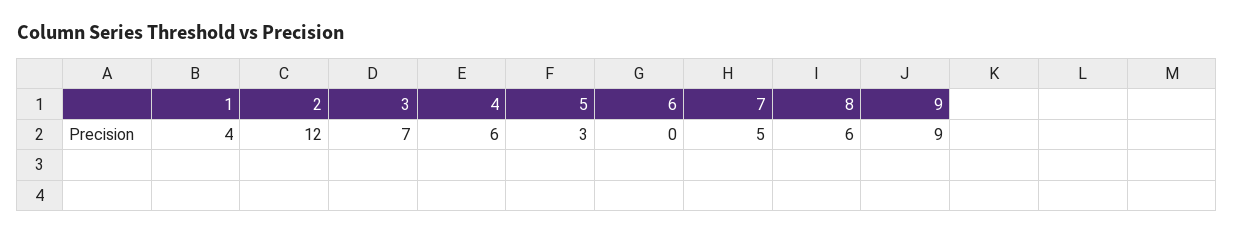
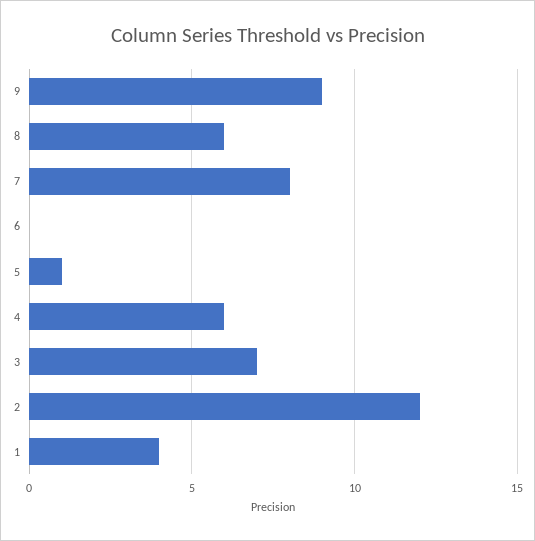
  {
    "1": 4,
    "2": 12,
    "3": 7,
    "4": 6,
-   "5": 3,
+   "5": 1,
    "6": 0,
-   "7": 5,
+   "7": 8,
    "8": 6,
    "9": 9
  }

